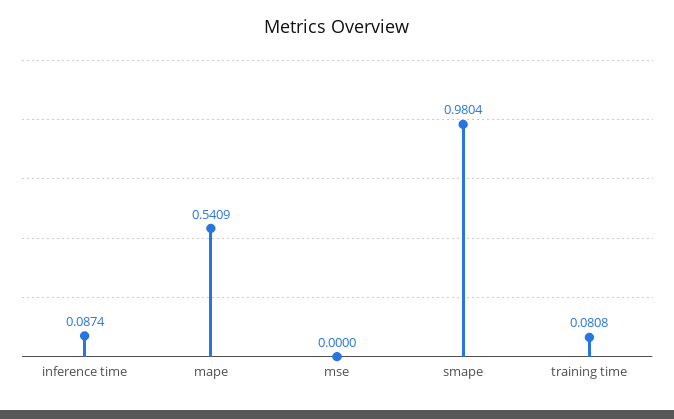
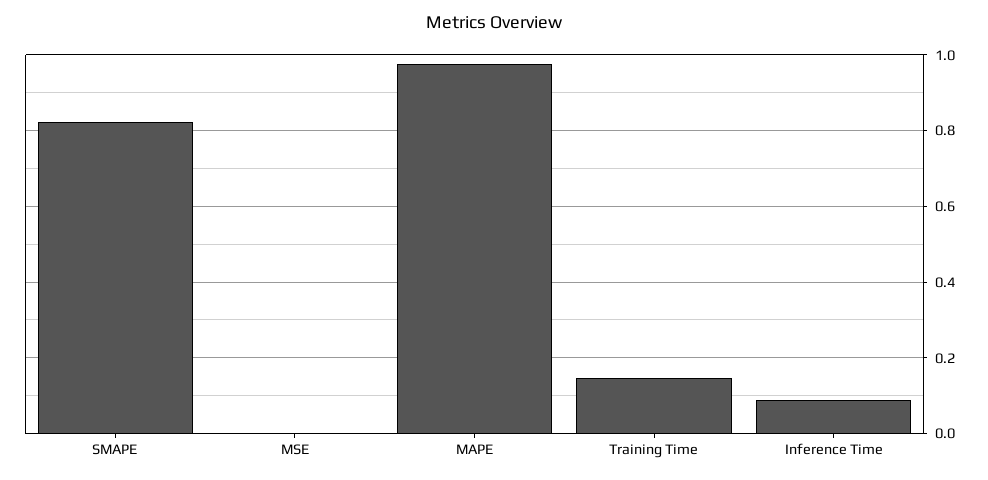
  {
    "inference time": 0.0874,
-   "mape": 0.5409,
+   "mape": 0.98,
    "mse": 0,
-   "smape": 0.9804,
+   "smape": 0.82,
-   "training time": 0.0808
+   "training time": 0.14
  }

